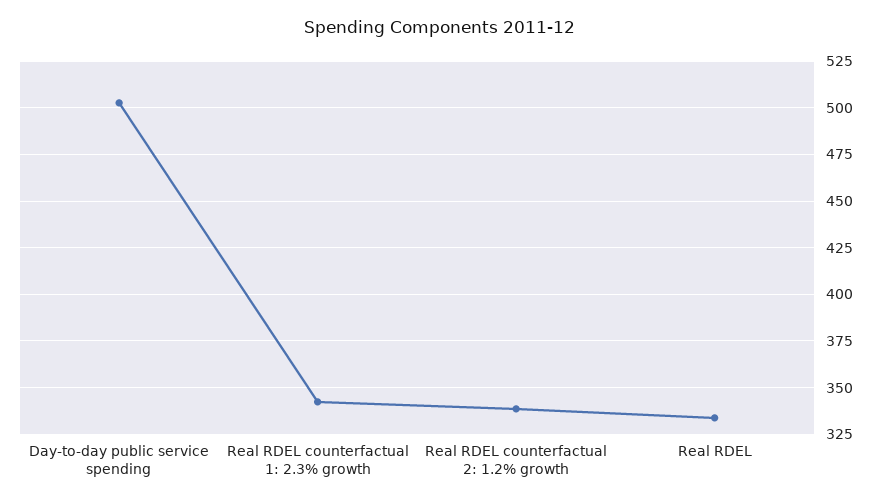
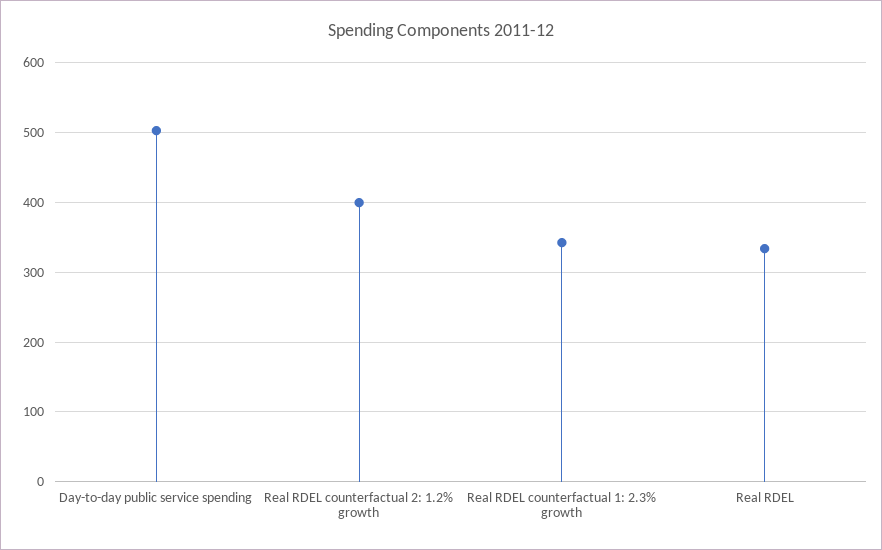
  {
    "Day-to-day public service spending": 505,
    "Real RDEL counterfactual 1: 2.3% growth": 340,
-   "Real RDEL counterfactual 2: 1.2% growth": 340,
+   "Real RDEL counterfactual 2: 1.2% growth": 400,
    "Real RDEL": 335
  }

